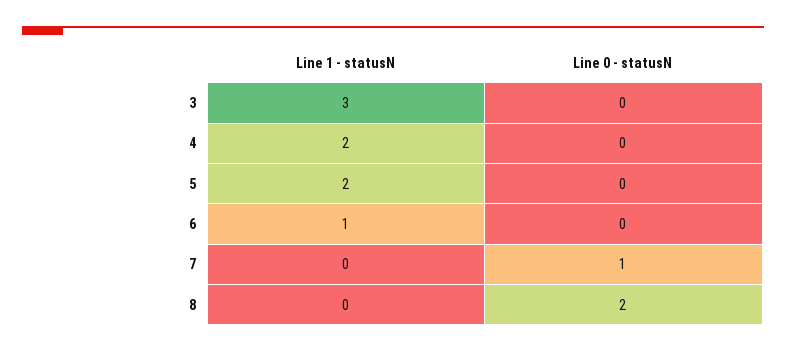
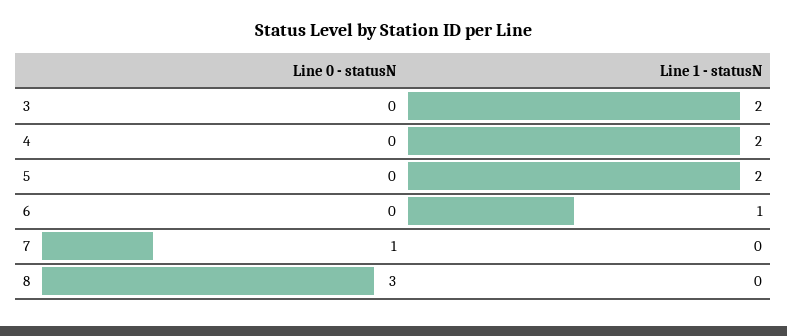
  {
    "Line 1 - statusN": {
-     "3": 3,
+     "3": 2,
      "4": 2,
      "5": 2,
      "6": 1,
      "7": 0,
      "8": 0
    },
    "Line 0 - statusN": {
      "3": 0,
      "4": 0,
      "5": 0,
      "6": 0,
      "7": 1,
-     "8": 2
+     "8": 3
    }
  }

